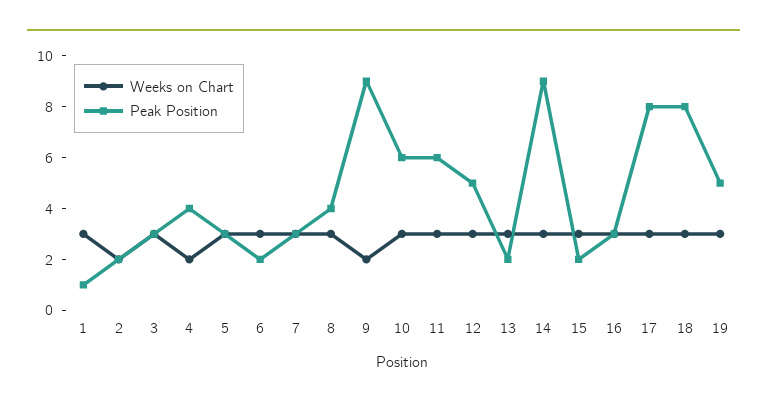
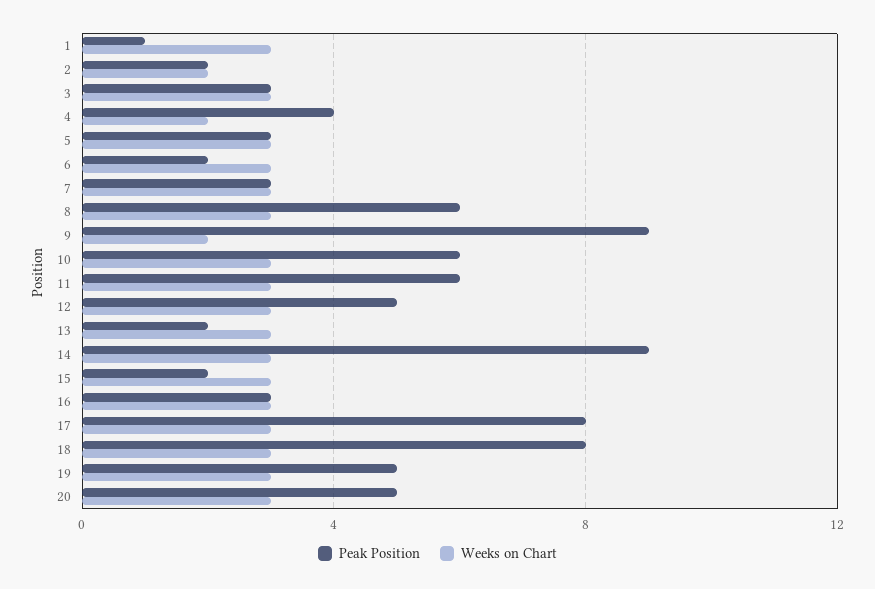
  {
    "Weeks on Chart": {
      "1": 3,
      "2": 2,
      "3": 3,
      "4": 2,
      "5": 3,
      "6": 3,
      "7": 3,
      "8": 3,
      "9": 2,
      "10": 3,
      "11": 3,
      "12": 3,
      "13": 3,
      "14": 3,
      "15": 3,
      "16": 3,
      "17": 3,
      "18": 3,
-     "19": 3
+     "19": 3,
+     "20": 3
    },
    "Peak Position": {
      "1": 1,
      "2": 2,
      "3": 3,
      "4": 4,
      "5": 3,
      "6": 2,
      "7": 3,
-     "8": 4,
+     "8": 6,
      "9": 9,
      "10": 6,
      "11": 6,
      "12": 5,
      "13": 2,
      "14": 9,
      "15": 2,
      "16": 3,
      "17": 8,
      "18": 8,
-     "19": 5
+     "19": 5,
+     "20": 5
    }
  }

